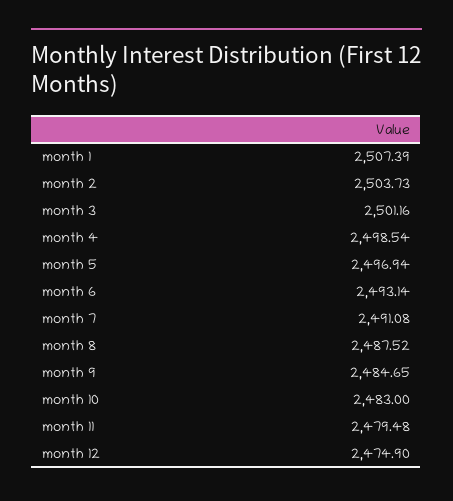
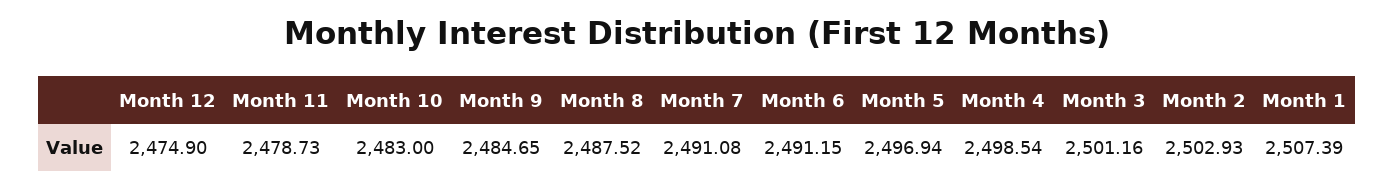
  {
    "month 1": 2507.39,
-   "month 2": 2503.73,
+   "month 2": 2502.93,
    "month 3": 2501.16,
    "month 4": 2498.54,
    "month 5": 2496.94,
-   "month 6": 2493.14,
+   "month 6": 2491.15,
    "month 7": 2491.08,
    "month 8": 2487.52,
    "month 9": 2484.65,
    "month 10": 2483,
-   "month 11": 2479.48,
+   "month 11": 2478.73,
    "month 12": 2474.9
  }

